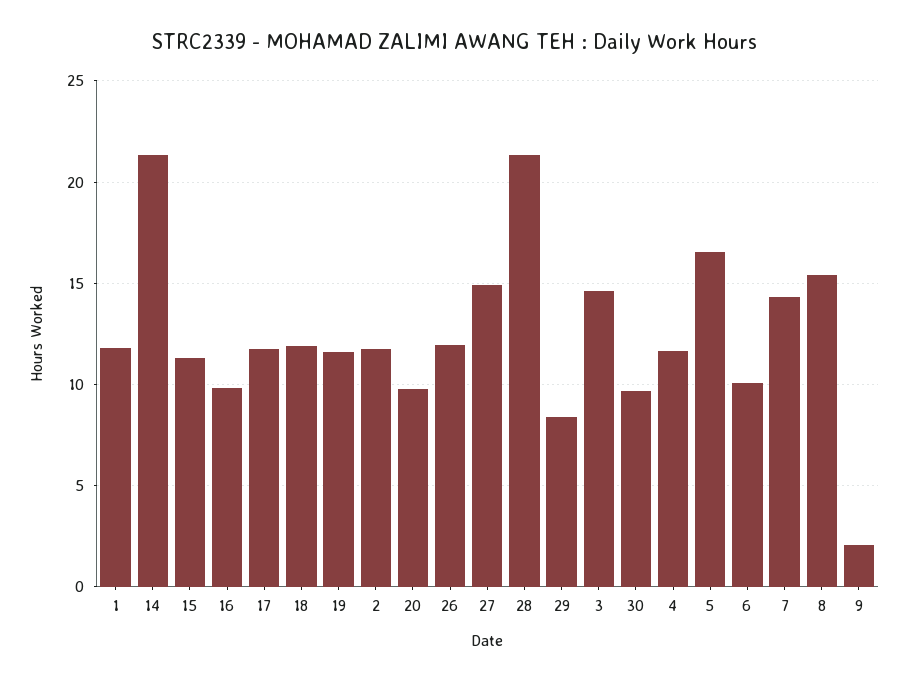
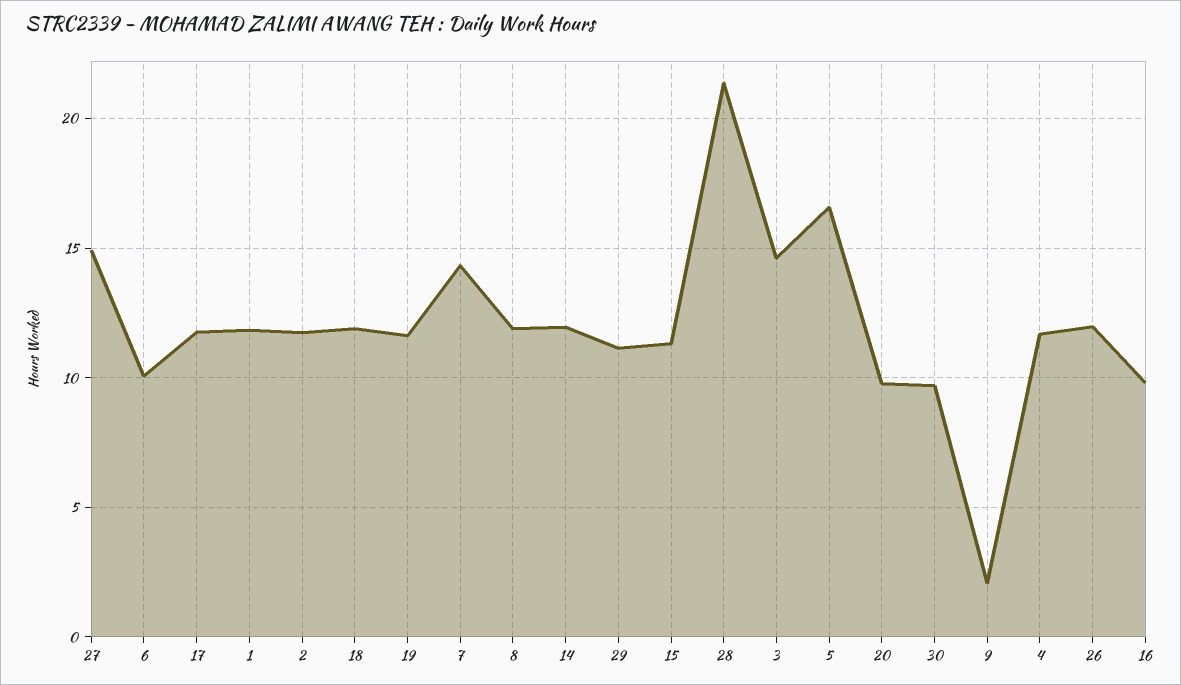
  {
    "1": 12,
-   "14": 21.5,
+   "14": 12,
    "15": 11.5,
    "16": 10,
    "17": 12,
    "18": 12,
    "19": 11.5,
    "2": 11.5,
    "20": 10,
    "26": 12,
    "27": 15,
    "28": 21.5,
-   "29": 8.5,
+   "29": 11,
    "3": 14.5,
    "30": 9.5,
    "4": 11.5,
    "5": 16.5,
    "6": 10,
    "7": 14.5,
-   "8": 15.5,
+   "8": 12,
    "9": 2
  }

